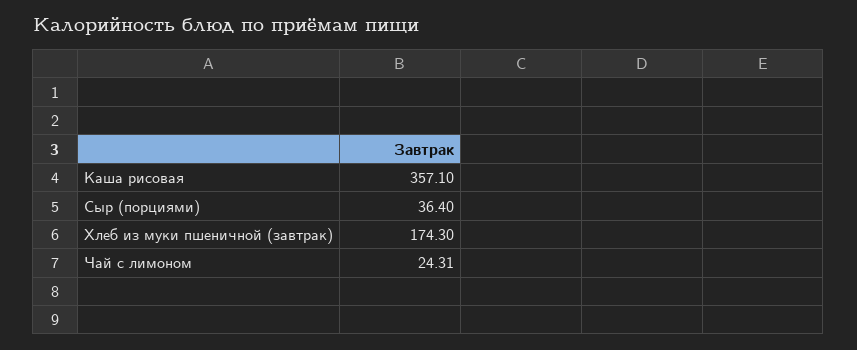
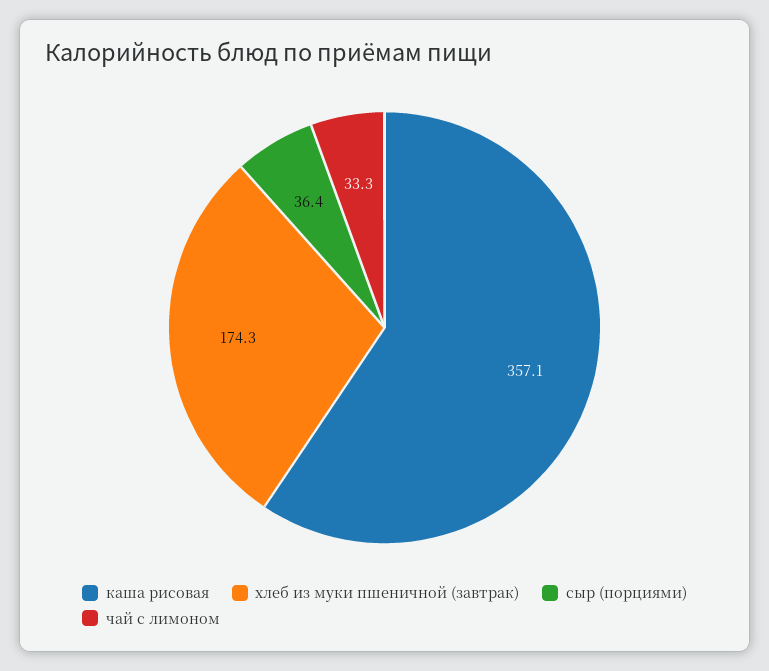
  {
    "Каша рисовая": 357.1,
    "Сыр (порциями)": 36.4,
    "Хлеб из муки пшеничной (завтрак)": 174.3,
-   "Чай с лимоном": 24.31
+   "Чай с лимоном": 33.3
  }

